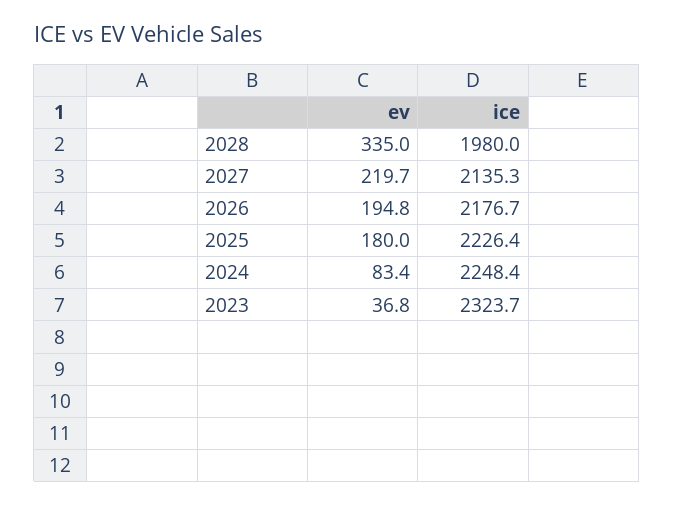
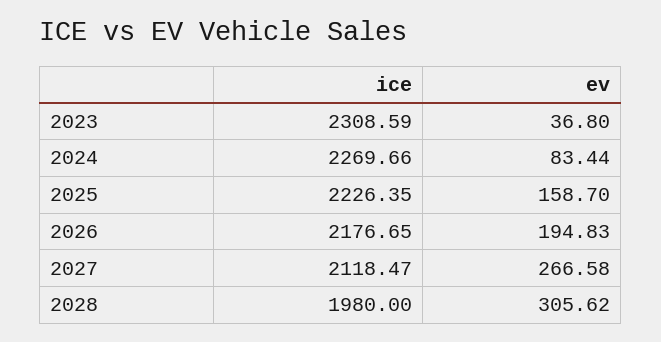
  {
    "ev": {
-     "2028": 335,
+     "2028": 305.62,
-     "2027": 219.7,
+     "2027": 266.58,
      "2026": 194.83,
-     "2025": 180,
+     "2025": 158.7,
      "2024": 83.44,
      "2023": 36.8
    },
    "ice": {
      "2028": 1980,
-     "2027": 2135.3,
+     "2027": 2118.47,
      "2026": 2176.65,
      "2025": 2226.35,
-     "2024": 2248.4,
+     "2024": 2269.66,
-     "2023": 2323.7
+     "2023": 2308.59
    }
  }

